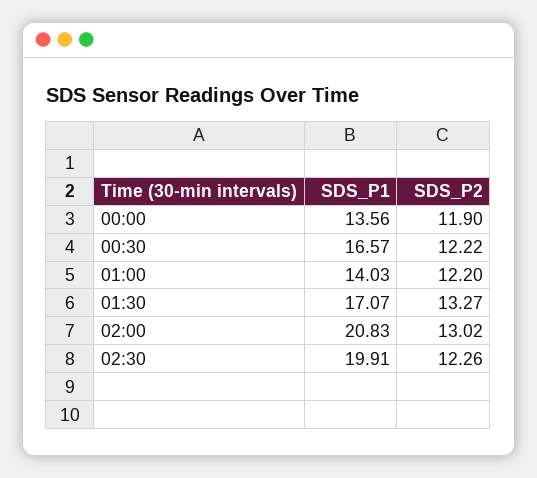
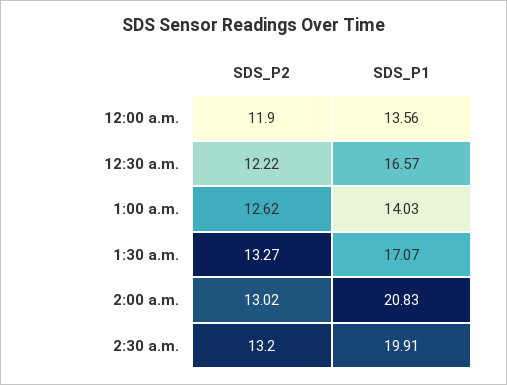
  {
    "SDS_P1": {
      "00:00": 13.56,
      "00:30": 16.57,
      "01:00": 14.03,
      "01:30": 17.07,
      "02:00": 20.83,
      "02:30": 19.91
    },
    "SDS_P2": {
      "00:00": 11.9,
      "00:30": 12.22,
-     "01:00": 12.2,
+     "01:00": 12.62,
      "01:30": 13.27,
      "02:00": 13.02,
-     "02:30": 12.26
+     "02:30": 13.2
    }
  }

